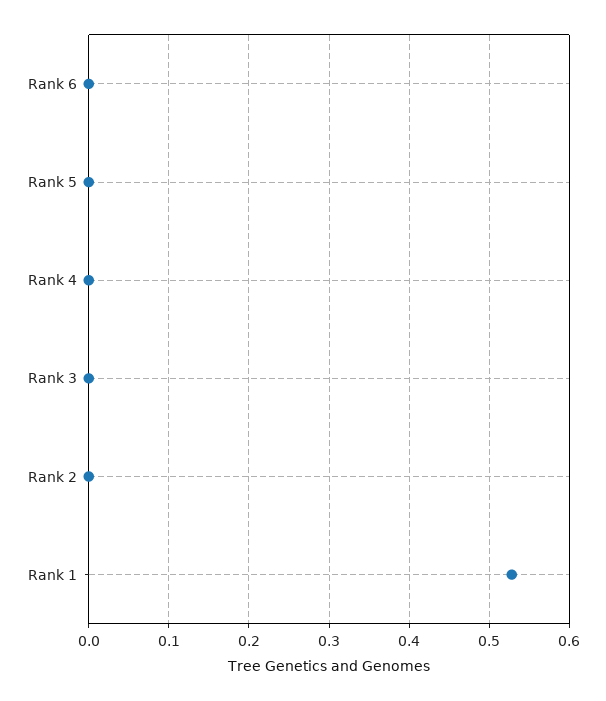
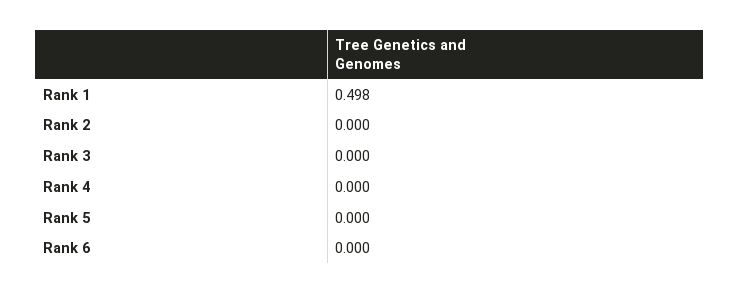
  {
    "Rank 6": 0,
    "Rank 5": 0,
    "Rank 4": 0,
    "Rank 3": 0,
    "Rank 2": 0,
-   "Rank 1": 0.53
+   "Rank 1": 0.498
  }

